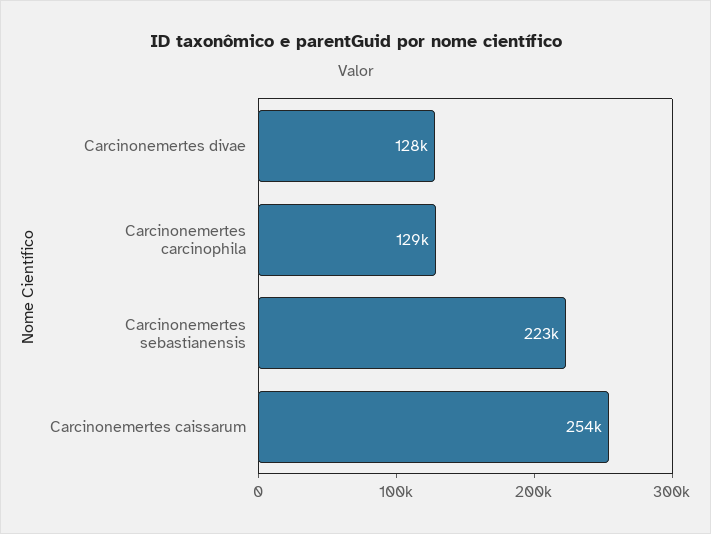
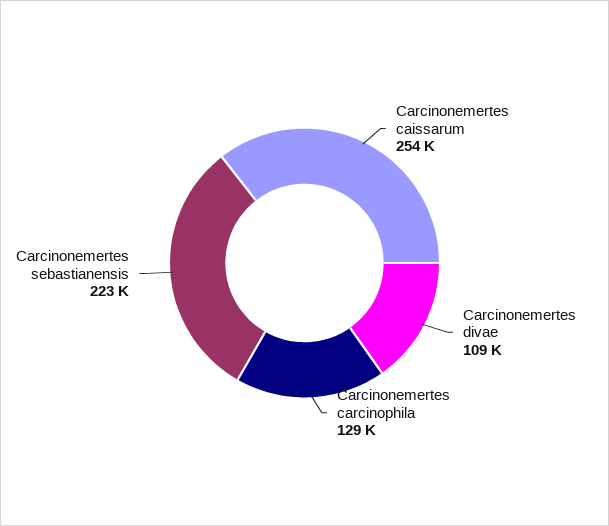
  {
-   "Carcinonemertes divae": 128000,
+   "Carcinonemertes divae": 109000,
    "Carcinonemertes carcinophila": 129000,
    "Carcinonemertes sebastianensis": 223000,
    "Carcinonemertes caissarum": 254000
  }

